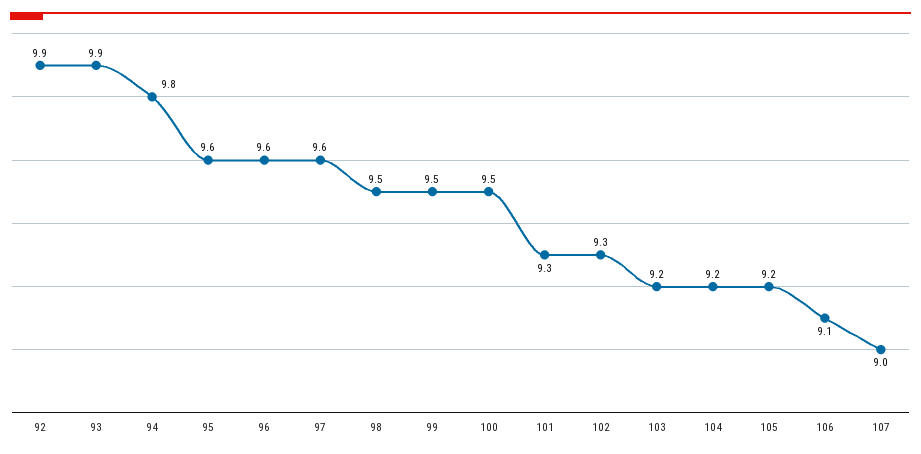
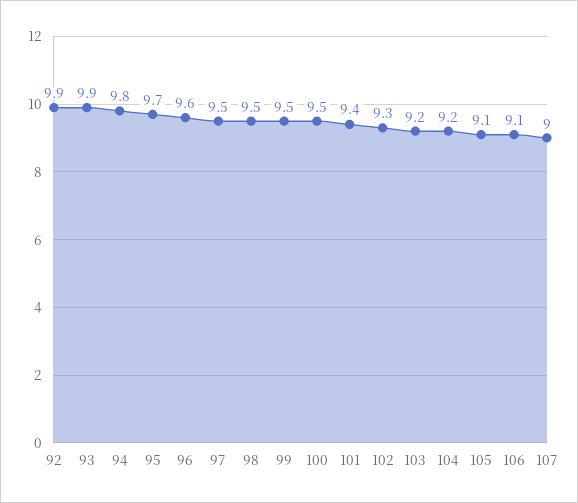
  {
    "92": 9.9,
    "93": 9.9,
    "94": 9.8,
-   "95": 9.6,
+   "95": 9.7,
    "96": 9.6,
-   "97": 9.6,
+   "97": 9.5,
    "98": 9.5,
    "99": 9.5,
    "100": 9.5,
-   "101": 9.3,
+   "101": 9.4,
    "102": 9.3,
    "103": 9.2,
    "104": 9.2,
-   "105": 9.2,
+   "105": 9.1,
    "106": 9.1,
    "107": 9
  }

